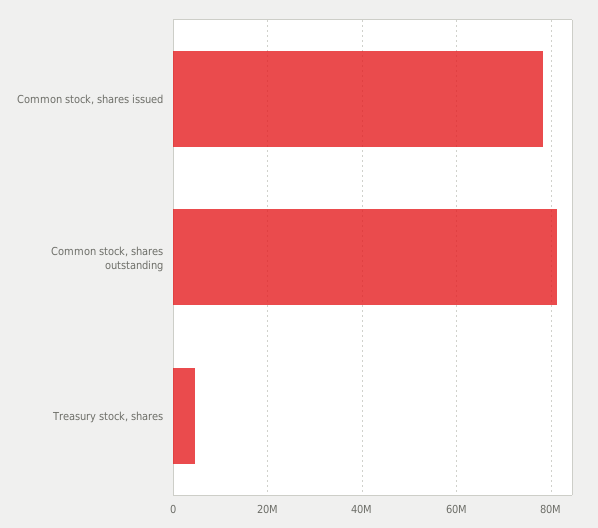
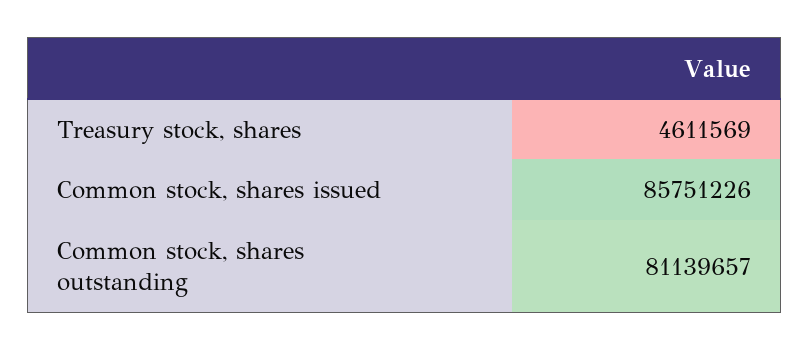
  {
-   "Common stock, shares issued": 78000000,
+   "Common stock, shares issued": 85751226,
    "Common stock, shares outstanding": 81139657,
    "Treasury stock, shares": 4611569
  }

